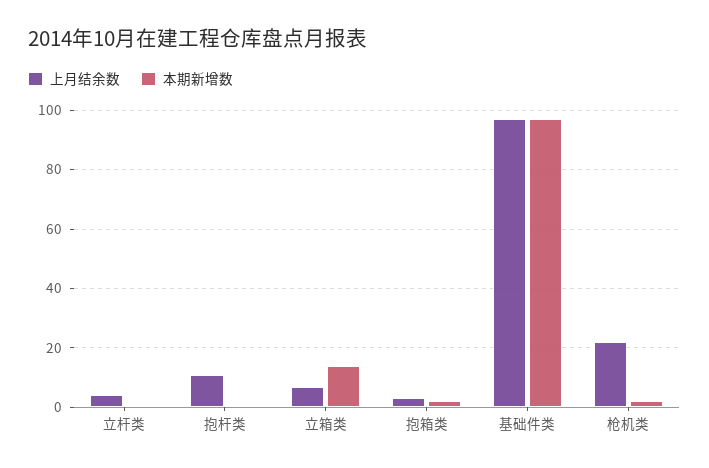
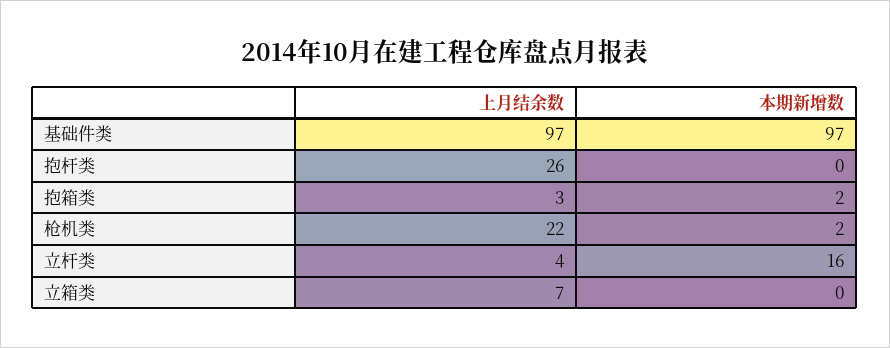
  {
    "上月结余数": {
      "立杆类": 4,
-     "抱杆类": 10,
+     "抱杆类": 26,
      "立箱类": 7,
      "抱箱类": 3,
      "基础件类": 97,
      "枪机类": 22
    },
    "本期新增数": {
-     "立杆类": 0,
+     "立杆类": 16,
      "抱杆类": 0,
-     "立箱类": 15,
+     "立箱类": 0,
      "抱箱类": 2,
      "基础件类": 97,
      "枪机类": 2
    }
  }

